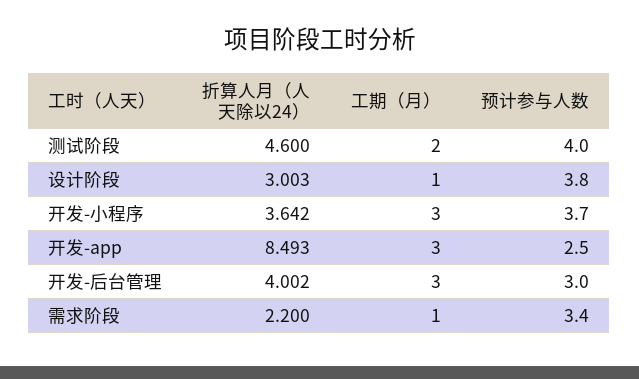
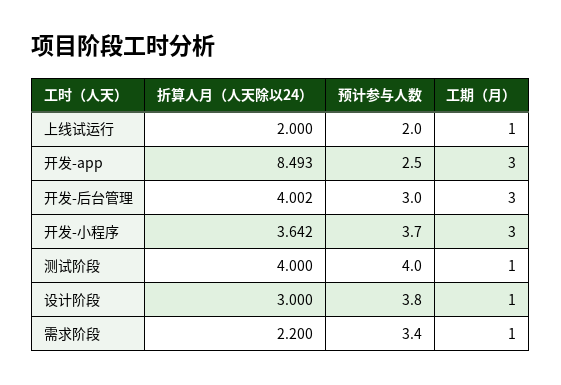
  {
    "折算人月（人天除以24）": {
-     "测试阶段": 4.6,
+     "测试阶段": 4,
-     "设计阶段": 3.003,
+     "设计阶段": 3,
      "开发-小程序": 3.642,
      "开发-app": 8.493,
      "开发-后台管理": 4.002,
-     "需求阶段": 2.2
+     "需求阶段": 2.2,
+     "上线试运行": 2
    },
    "工期（月）": {
-     "测试阶段": 2,
+     "测试阶段": 1,
      "设计阶段": 1,
      "开发-小程序": 3,
      "开发-app": 3,
      "开发-后台管理": 3,
-     "需求阶段": 1
+     "需求阶段": 1,
+     "上线试运行": 1
    },
    "预计参与人数": {
      "测试阶段": 4,
      "设计阶段": 3.8,
      "开发-小程序": 3.7,
      "开发-app": 2.5,
      "开发-后台管理": 3,
-     "需求阶段": 3.4
+     "需求阶段": 3.4,
+     "上线试运行": 2
    }
  }

